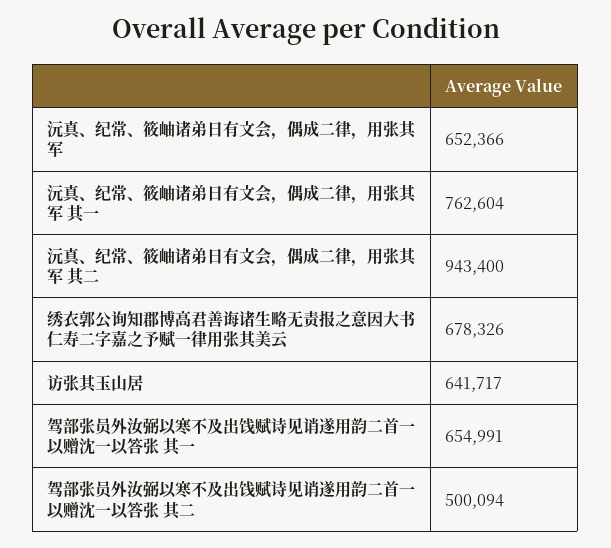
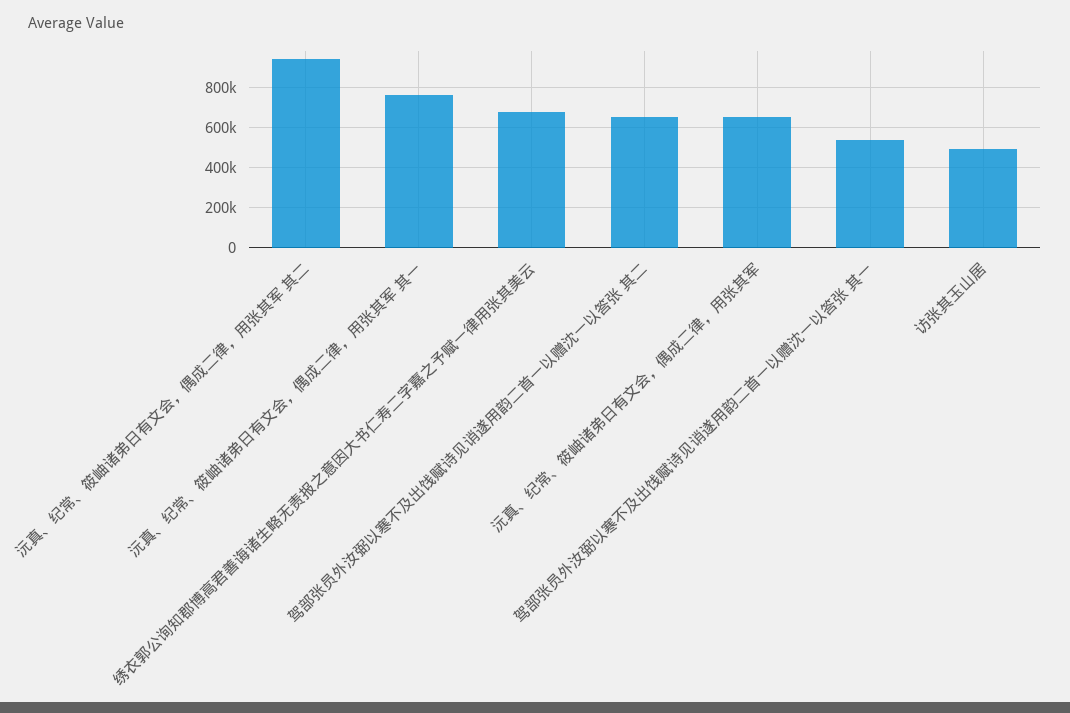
  {
    "沅真、纪常、筱岫诸弟日有文会，偶成二律，用张其军": 652366,
    "沅真、纪常、筱岫诸弟日有文会，偶成二律，用张其军 其一": 762604,
    "沅真、纪常、筱岫诸弟日有文会，偶成二律，用张其军 其二": 943400,
    "绣衣郭公询知郡博高君善诲诸生略无责报之意因大书仁寿二字嘉之予赋一律用张其美云": 678326,
-   "访张其玉山居": 641717,
+   "访张其玉山居": 500000,
-   "驾部张员外汝弼以寒不及出饯赋诗见诮遂用韵二首一以赠沈一以答张 其一": 654991,
+   "驾部张员外汝弼以寒不及出饯赋诗见诮遂用韵二首一以赠沈一以答张 其一": 550000,
-   "驾部张员外汝弼以寒不及出饯赋诗见诮遂用韵二首一以赠沈一以答张 其二": 500094
+   "驾部张员外汝弼以寒不及出饯赋诗见诮遂用韵二首一以赠沈一以答张 其二": 650000
  }

